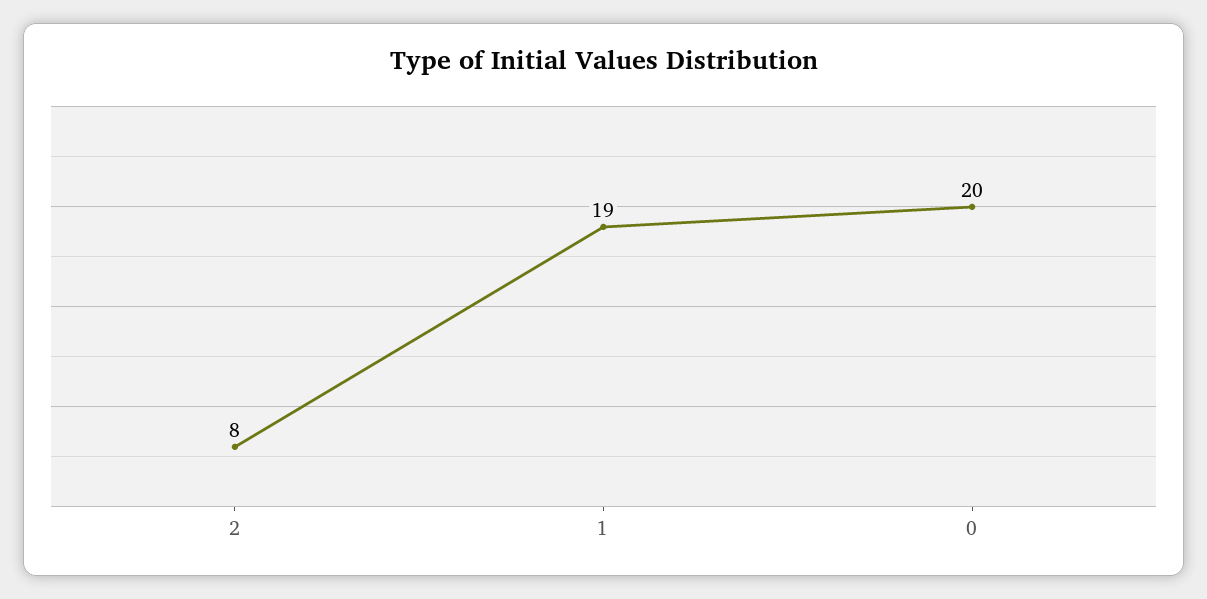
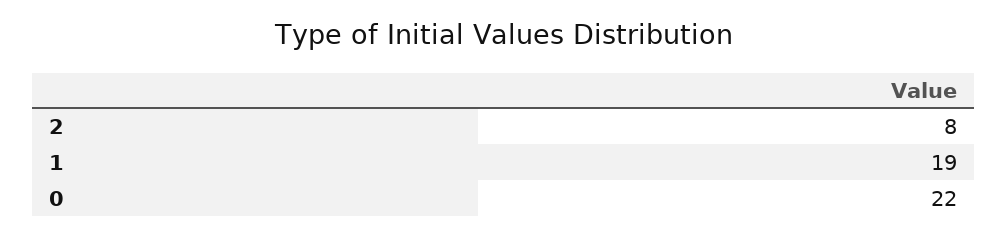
  {
    "2": 8,
    "1": 19,
-   "0": 20
+   "0": 22
  }

